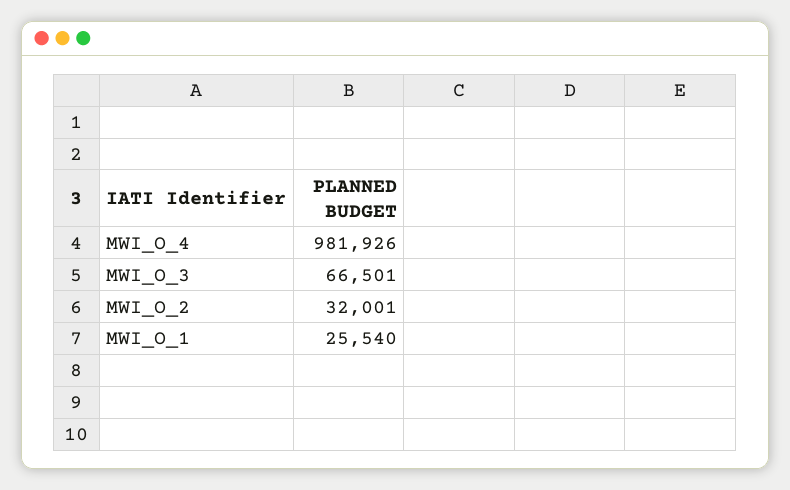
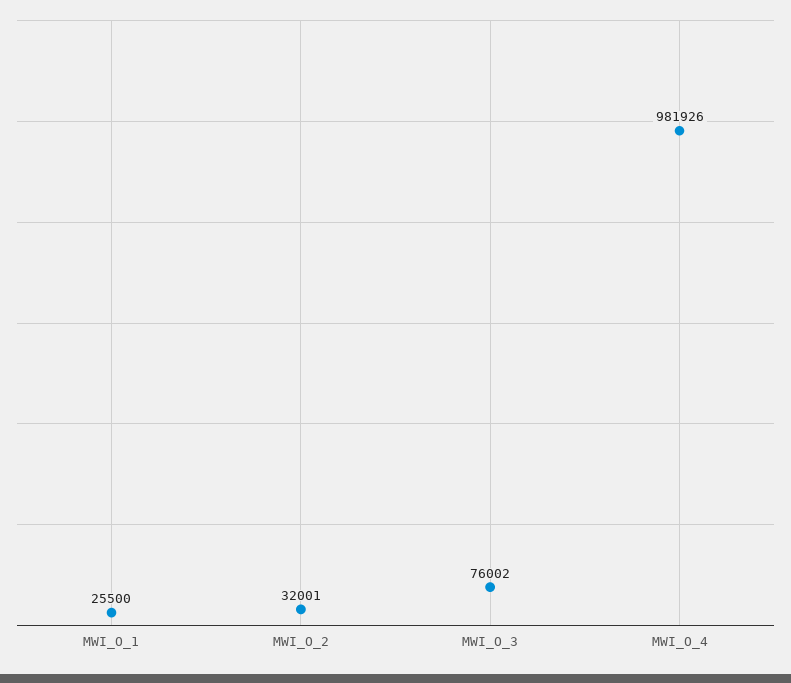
  {
    "MWI_O_4": 981926,
-   "MWI_O_3": 66501,
+   "MWI_O_3": 76002,
    "MWI_O_2": 32001,
-   "MWI_O_1": 25540
+   "MWI_O_1": 25500
  }

